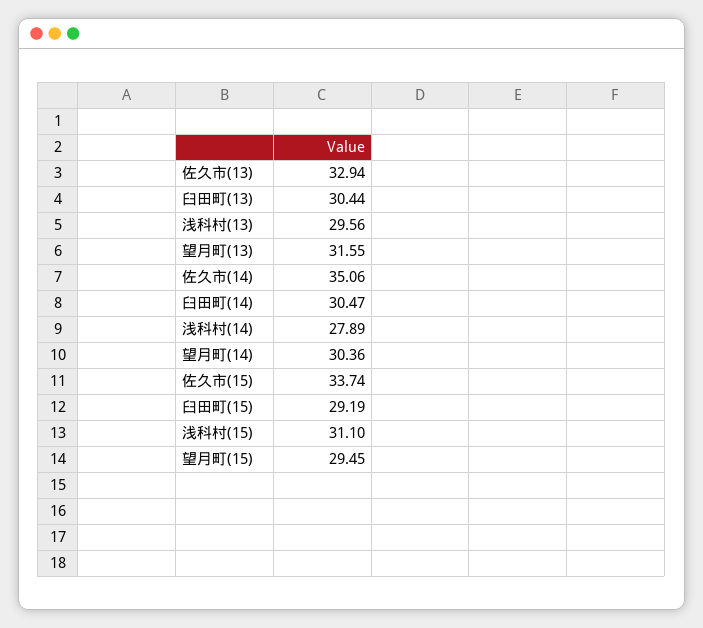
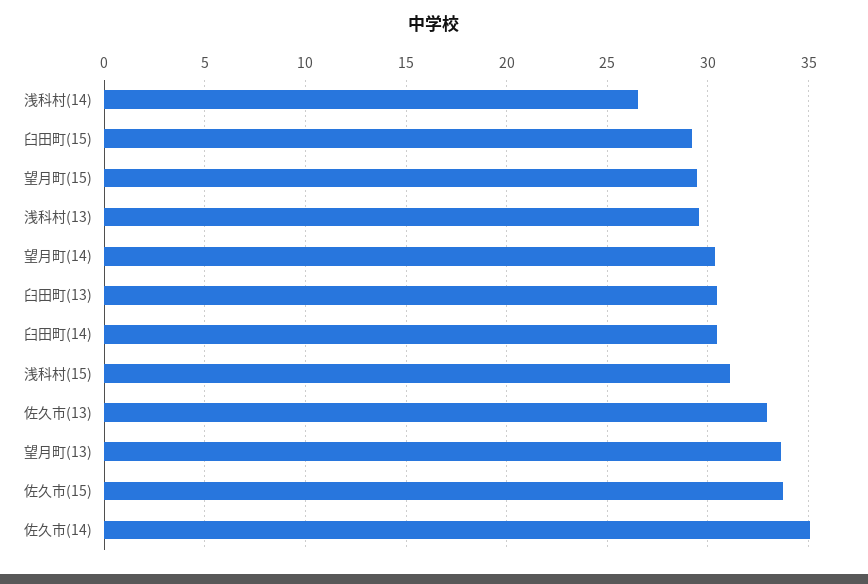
  {
    "佐久市(13)": 32.94,
    "臼田町(13)": 30.44,
    "浅科村(13)": 29.56,
-   "望月町(13)": 31.55,
+   "望月町(13)": 33.5,
    "佐久市(14)": 35.06,
    "臼田町(14)": 30.47,
-   "浅科村(14)": 27.89,
+   "浅科村(14)": 26.5,
    "望月町(14)": 30.36,
    "佐久市(15)": 33.74,
    "臼田町(15)": 29.19,
    "浅科村(15)": 31.1,
    "望月町(15)": 29.45
  }

